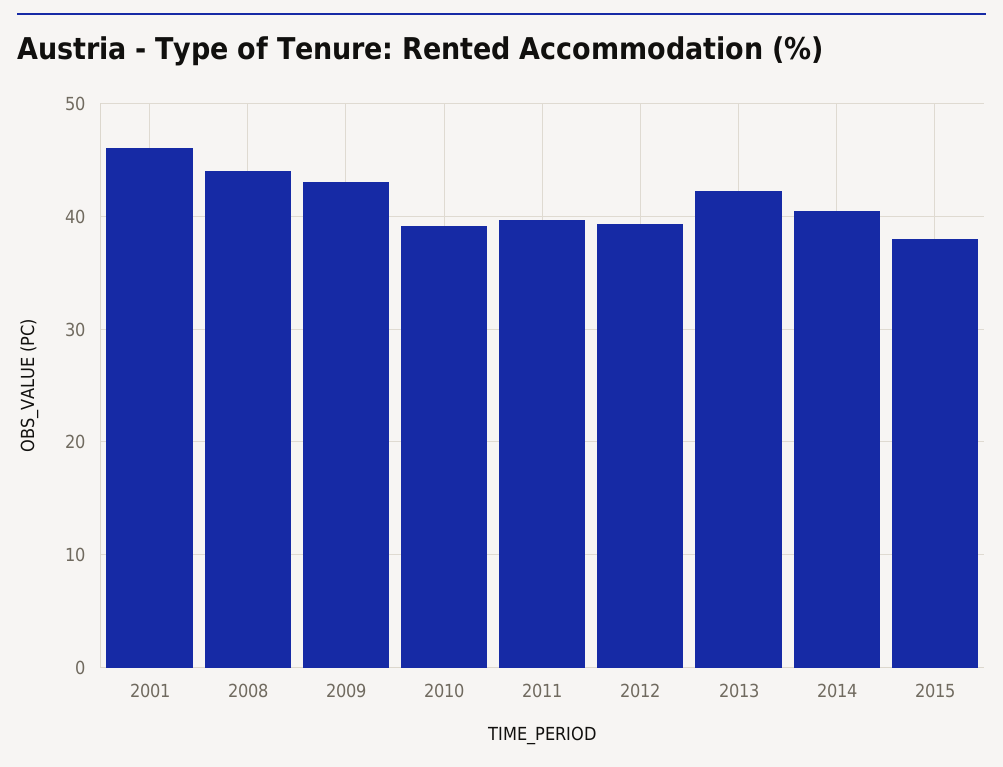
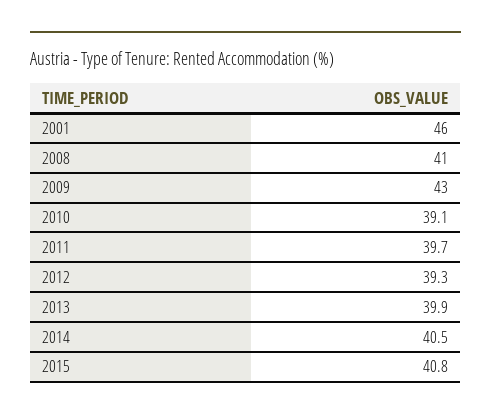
  {
    "2001": 46,
-   "2008": 44,
+   "2008": 41,
    "2009": 43,
    "2010": 39.1,
    "2011": 39.7,
    "2012": 39.3,
-   "2013": 42,
+   "2013": 39.9,
    "2014": 40.5,
-   "2015": 38
+   "2015": 40.8
  }

